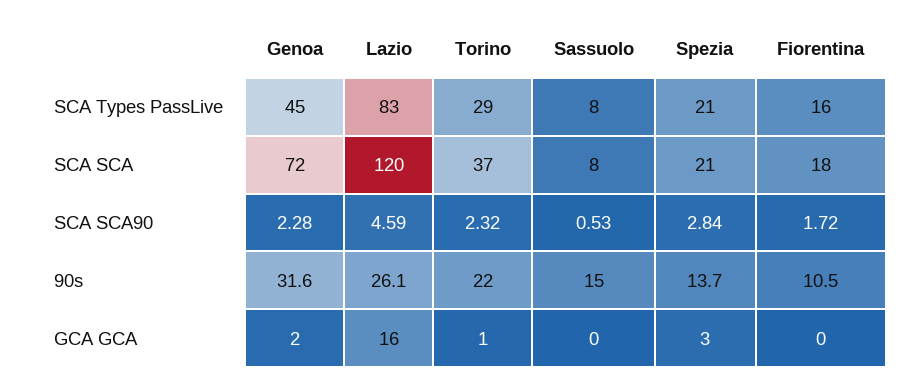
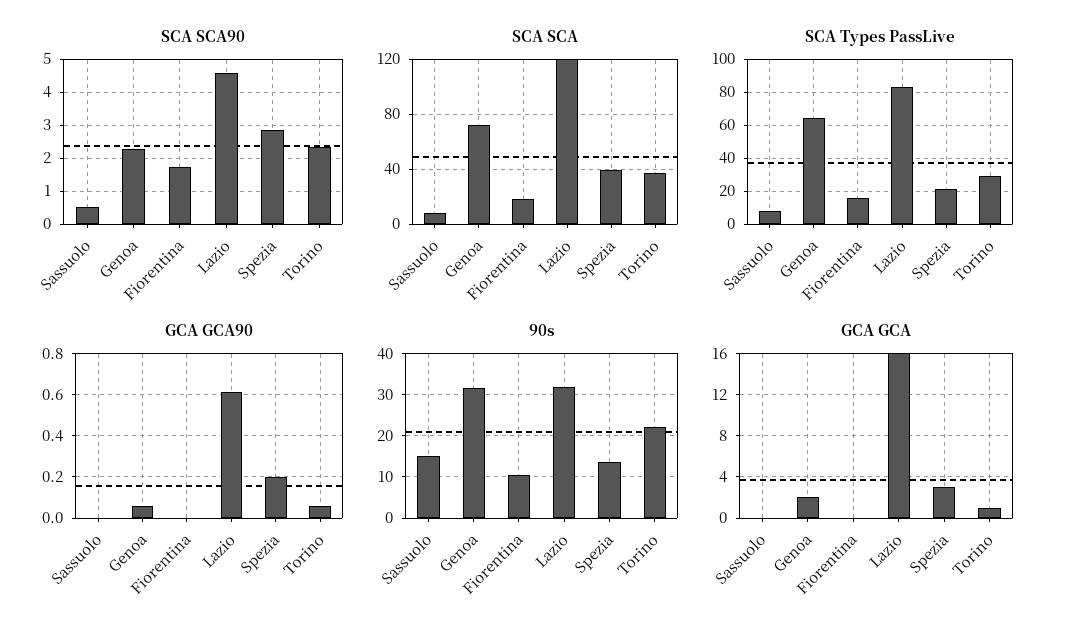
  {
    "SCA Types PassLive": {
-     "Genoa": 45,
+     "Genoa": 65,
      "Lazio": 83,
      "Torino": 29,
      "Sassuolo": 8,
      "Spezia": 21,
      "Fiorentina": 16
    },
    "SCA SCA": {
      "Genoa": 72,
      "Lazio": 120,
      "Torino": 37,
      "Sassuolo": 8,
-     "Spezia": 21,
+     "Spezia": 40,
      "Fiorentina": 18
    },
    "SCA SCA90": {
      "Genoa": 2.28,
      "Lazio": 4.59,
      "Torino": 2.32,
      "Sassuolo": 0.53,
      "Spezia": 2.84,
      "Fiorentina": 1.72
    },
    "90s": {
      "Genoa": 31.6,
-     "Lazio": 26.1,
+     "Lazio": 32,
      "Torino": 22,
      "Sassuolo": 15,
      "Spezia": 13.7,
      "Fiorentina": 10.5
    },
    "GCA GCA": {
      "Genoa": 2,
      "Lazio": 16,
      "Torino": 1,
      "Sassuolo": 0,
      "Spezia": 3,
      "Fiorentina": 0
-   }
+   },
+   "GCA GCA90": {
+     "Sassuolo": 0,
+     "Genoa": 0.05,
+     "Fiorentina": 0,
+     "Lazio": 0.6,
+     "Spezia": 0.2,
+     "Torino": 0.05
+   }
  }

